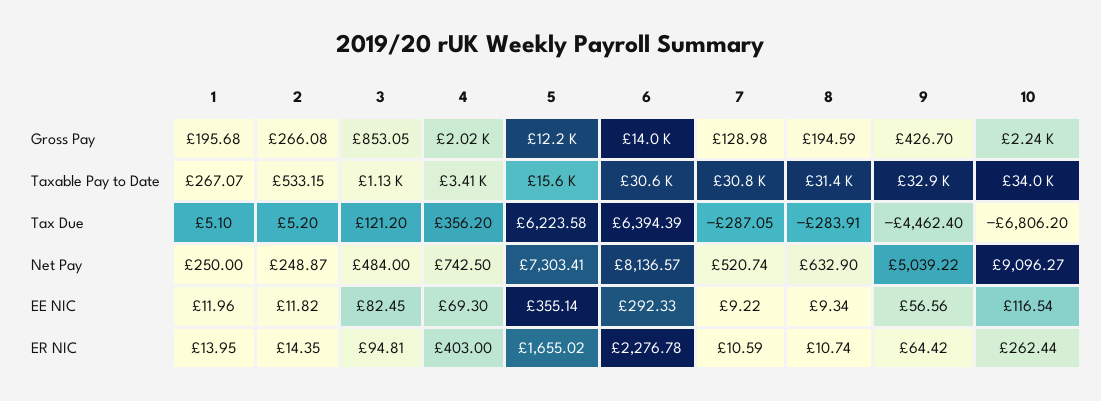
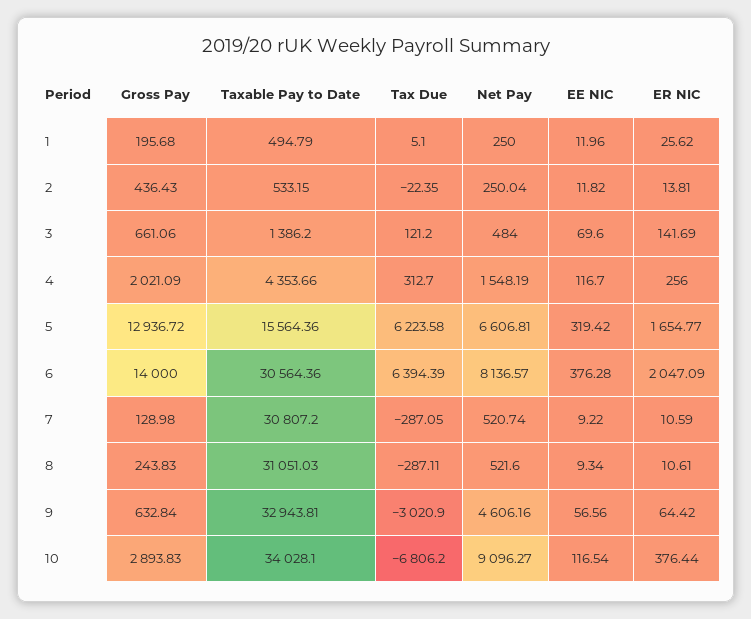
  {
    "1": {
      "Gross Pay": 195.68,
-     "Taxable Pay to Date": 267.07,
+     "Taxable Pay to Date": 494.79,
      "Tax Due": 5.1,
      "Net Pay": 250,
      "EE NIC": 11.96,
-     "ER NIC": 13.95
+     "ER NIC": 25.62
    },
    "2": {
-     "Gross Pay": 266.08,
+     "Gross Pay": 436.43,
      "Taxable Pay to Date": 533.15,
-     "Tax Due": 5.2,
+     "Tax Due": -22.35,
-     "Net Pay": 248.87,
+     "Net Pay": 250.04,
      "EE NIC": 11.82,
-     "ER NIC": 14.35
+     "ER NIC": 13.81
    },
    "3": {
-     "Gross Pay": 853.05,
+     "Gross Pay": 661.06,
-     "Taxable Pay to Date": 1130,
+     "Taxable Pay to Date": 1386.2,
      "Tax Due": 121.2,
      "Net Pay": 484,
-     "EE NIC": 82.45,
+     "EE NIC": 69.6,
-     "ER NIC": 94.81
+     "ER NIC": 141.69
    },
    "4": {
      "Gross Pay": 2021.09,
-     "Taxable Pay to Date": 3410,
+     "Taxable Pay to Date": 4353.66,
-     "Tax Due": 356.2,
+     "Tax Due": 312.7,
-     "Net Pay": 742.5,
+     "Net Pay": 1548.19,
-     "EE NIC": 69.3,
+     "EE NIC": 116.7,
-     "ER NIC": 403
+     "ER NIC": 256
    },
    "5": {
-     "Gross Pay": 12200,
+     "Gross Pay": 12936.72,
      "Taxable Pay to Date": 15564.36,
      "Tax Due": 6223.58,
-     "Net Pay": 7303.41,
+     "Net Pay": 6606.81,
-     "EE NIC": 355.14,
+     "EE NIC": 319.42,
-     "ER NIC": 1655.02
+     "ER NIC": 1654.77
    },
    "6": {
      "Gross Pay": 14000,
      "Taxable Pay to Date": 30564.36,
      "Tax Due": 6394.39,
      "Net Pay": 8136.57,
-     "EE NIC": 292.33,
+     "EE NIC": 376.28,
-     "ER NIC": 2276.78
+     "ER NIC": 2047.09
    },
    "7": {
      "Gross Pay": 128.98,
      "Taxable Pay to Date": 30807.2,
      "Tax Due": -287.05,
      "Net Pay": 520.74,
      "EE NIC": 9.22,
      "ER NIC": 10.59
    },
    "8": {
-     "Gross Pay": 194.59,
+     "Gross Pay": 243.83,
-     "Taxable Pay to Date": 31400,
+     "Taxable Pay to Date": 31051.03,
-     "Tax Due": -283.91,
+     "Tax Due": -287.11,
-     "Net Pay": 632.9,
+     "Net Pay": 521.6,
      "EE NIC": 9.34,
-     "ER NIC": 10.74
+     "ER NIC": 10.61
    },
    "9": {
-     "Gross Pay": 426.7,
+     "Gross Pay": 632.84,
      "Taxable Pay to Date": 32943.81,
-     "Tax Due": -4462.4,
+     "Tax Due": -3020.9,
-     "Net Pay": 5039.22,
+     "Net Pay": 4606.16,
      "EE NIC": 56.56,
      "ER NIC": 64.42
    },
    "10": {
-     "Gross Pay": 2240,
+     "Gross Pay": 2893.83,
      "Taxable Pay to Date": 34028.1,
      "Tax Due": -6806.2,
      "Net Pay": 9096.27,
      "EE NIC": 116.54,
-     "ER NIC": 262.44
+     "ER NIC": 376.44
    }
  }

